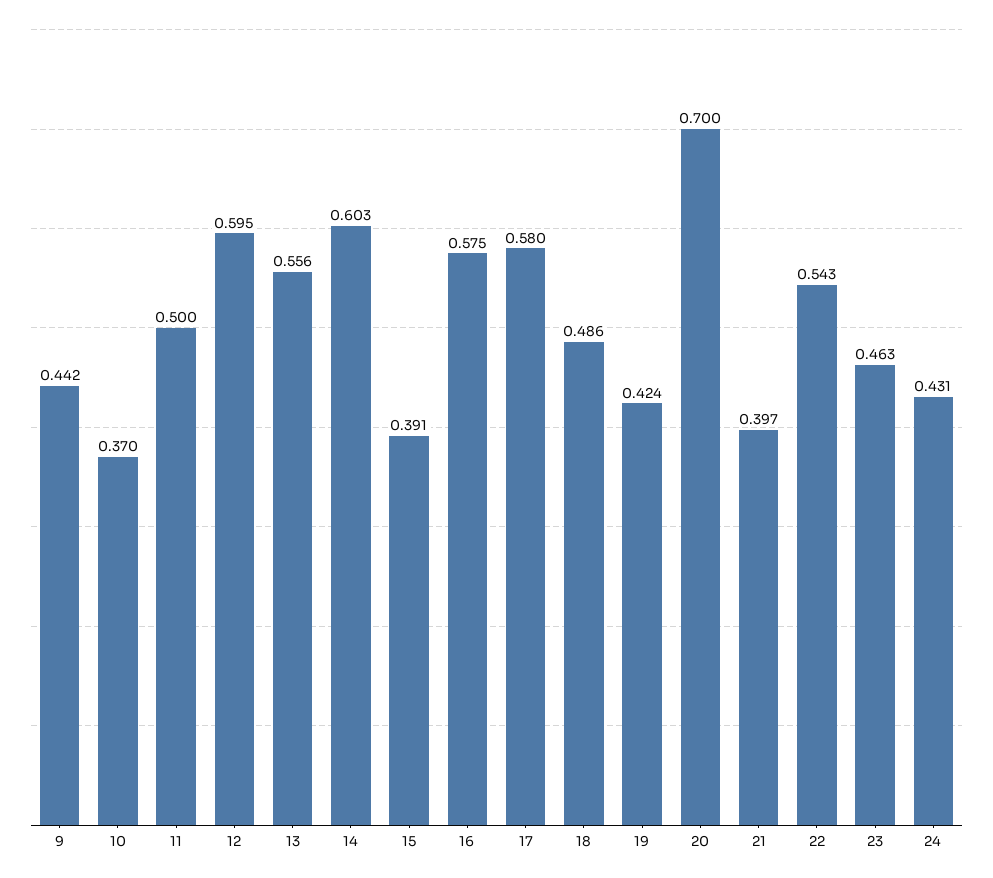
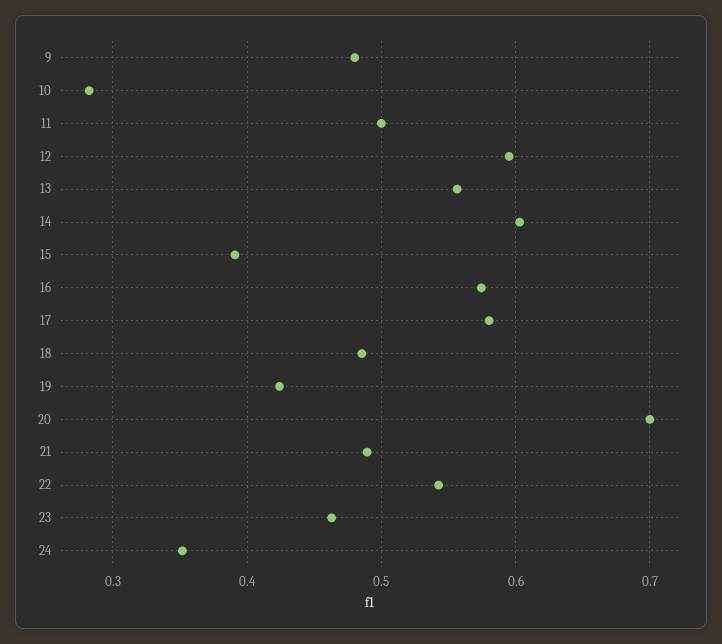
  {
-   "9": 0.442,
+   "9": 0.48,
-   "10": 0.37,
+   "10": 0.28,
    "11": 0.5,
    "12": 0.595,
    "13": 0.556,
    "14": 0.603,
    "15": 0.391,
    "16": 0.575,
    "17": 0.58,
    "18": 0.486,
    "19": 0.424,
    "20": 0.7,
-   "21": 0.397,
+   "21": 0.49,
    "22": 0.543,
    "23": 0.463,
-   "24": 0.431
+   "24": 0.35
  }

